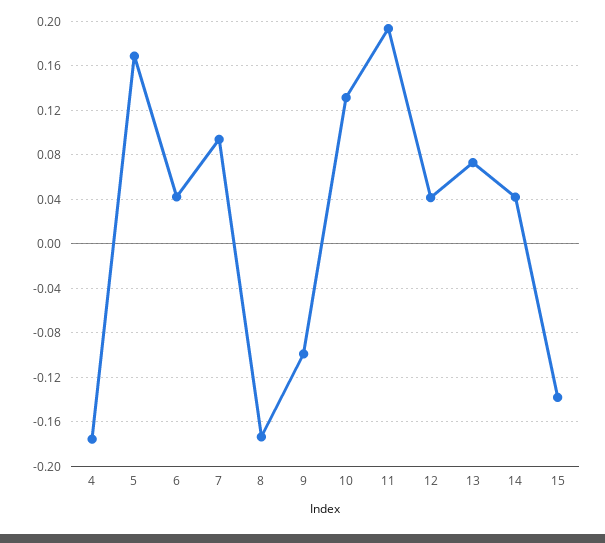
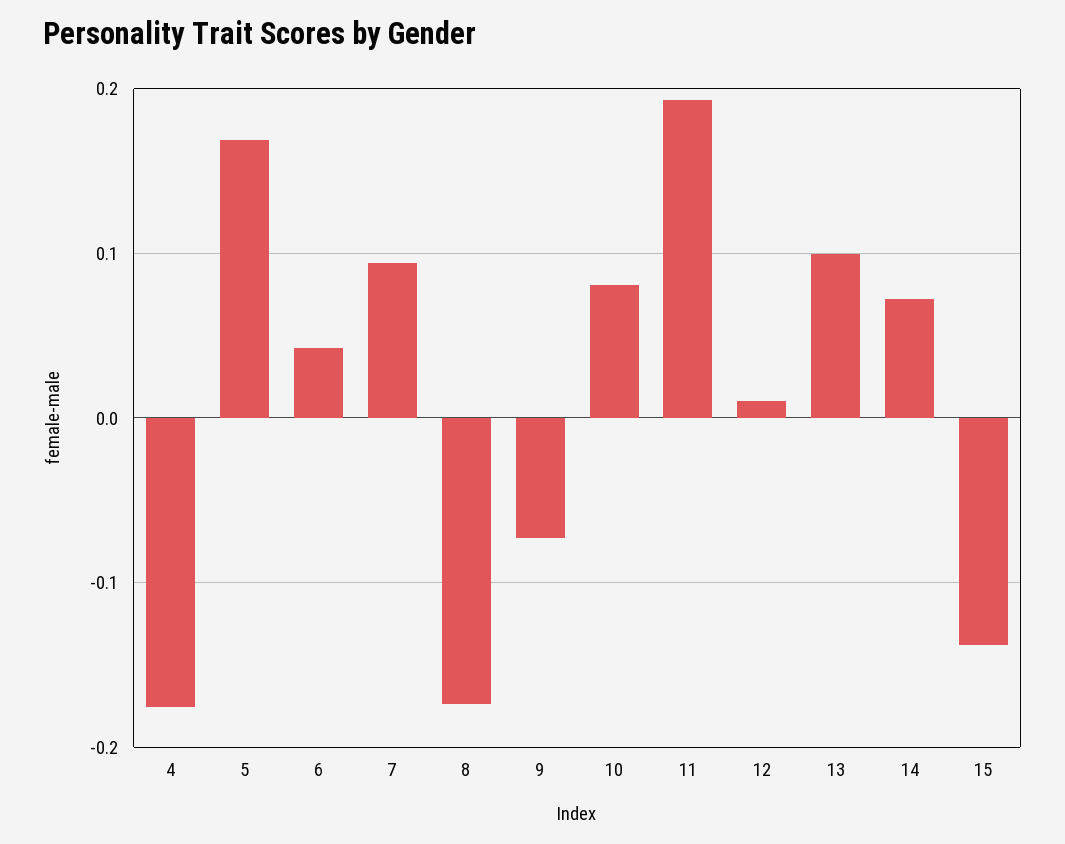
  {
    "4": -0.18,
    "5": 0.17,
    "6": 0.04,
    "7": 0.09,
    "8": -0.17,
-   "9": -0.1,
+   "9": -0.07,
-   "10": 0.13,
+   "10": 0.08,
    "11": 0.19,
-   "12": 0.04,
+   "12": 0.01,
-   "13": 0.07,
+   "13": 0.1,
-   "14": 0.04,
+   "14": 0.07,
    "15": -0.14
  }

